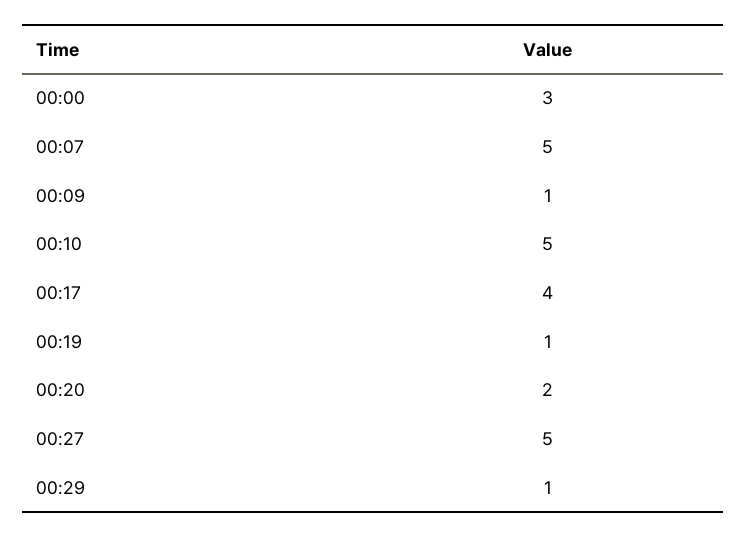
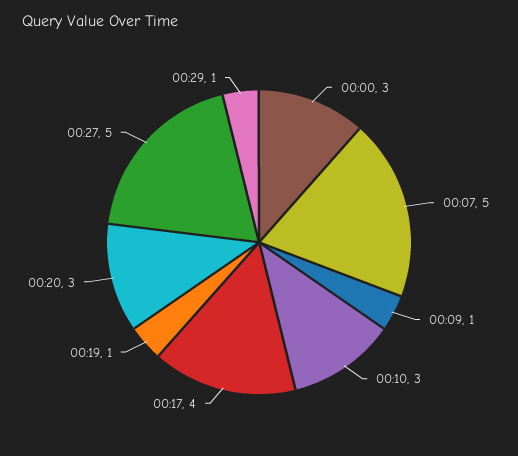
  {
    "00:00": 3,
    "00:07": 5,
    "00:09": 1,
-   "00:10": 5,
+   "00:10": 3,
    "00:17": 4,
    "00:19": 1,
-   "00:20": 2,
+   "00:20": 3,
    "00:27": 5,
    "00:29": 1
  }

